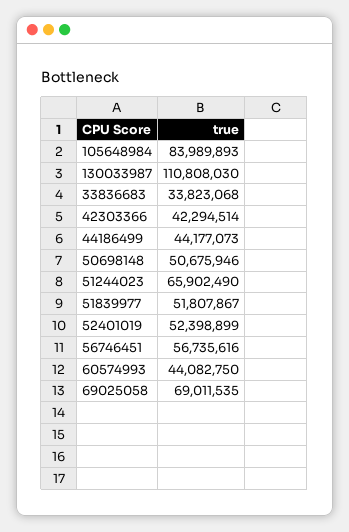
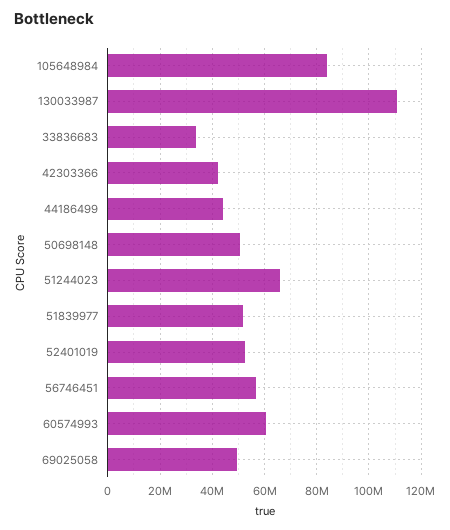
  {
    "105648984": 83989893,
    "130033987": 110808030,
    "33836683": 33823068,
    "42303366": 42294514,
    "44186499": 44177073,
    "50698148": 50675946,
    "51244023": 65902490,
    "51839977": 51807867,
    "52401019": 52398899,
    "56746451": 56735616,
-   "60574993": 44082750,
+   "60574993": 60000000,
-   "69025058": 69011535
+   "69025058": 50000000
  }

